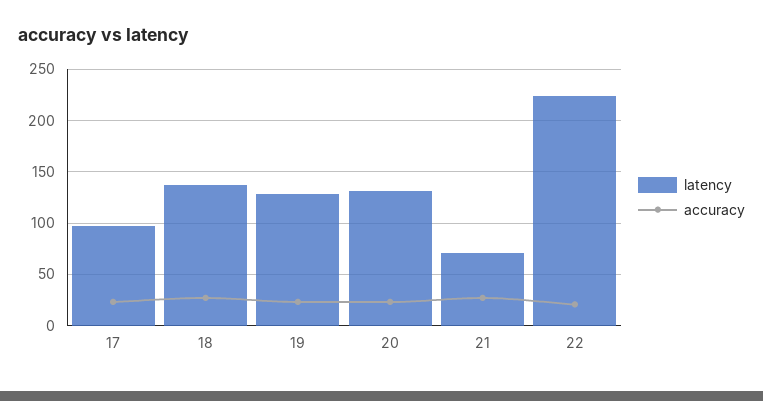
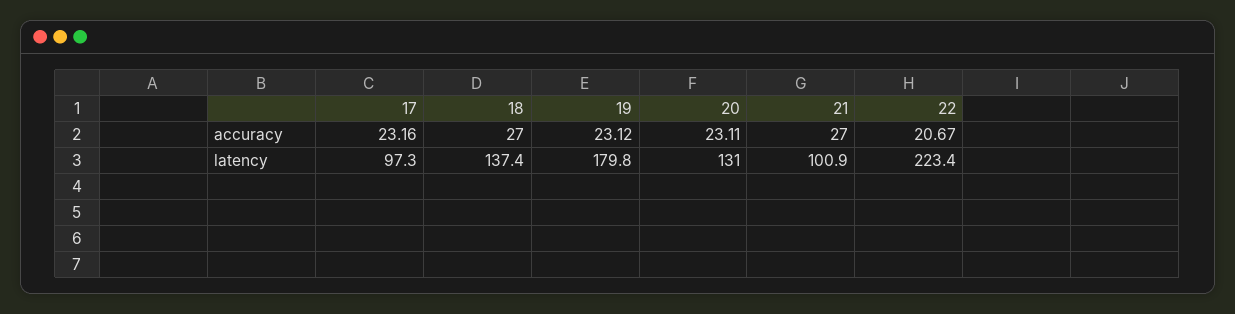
  {
    "latency": {
      "17": 97.3,
      "18": 137.4,
-     "19": 130,
+     "19": 179.8,
      "20": 131,
-     "21": 70,
+     "21": 100.9,
      "22": 223.4
    },
    "accuracy": {
      "17": 23.16,
      "18": 27,
      "19": 23.12,
      "20": 23.11,
      "21": 27,
      "22": 20.67
    }
  }

